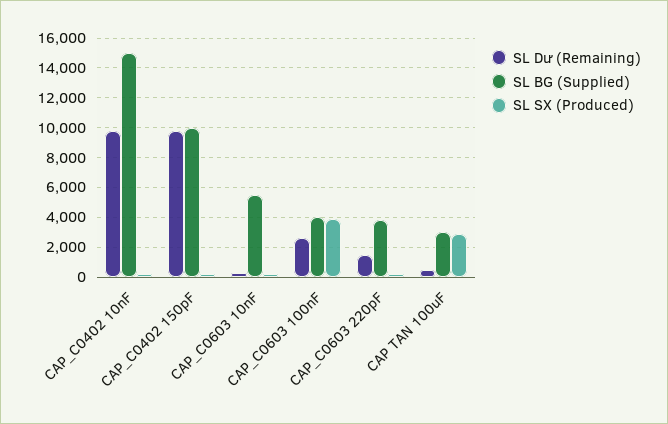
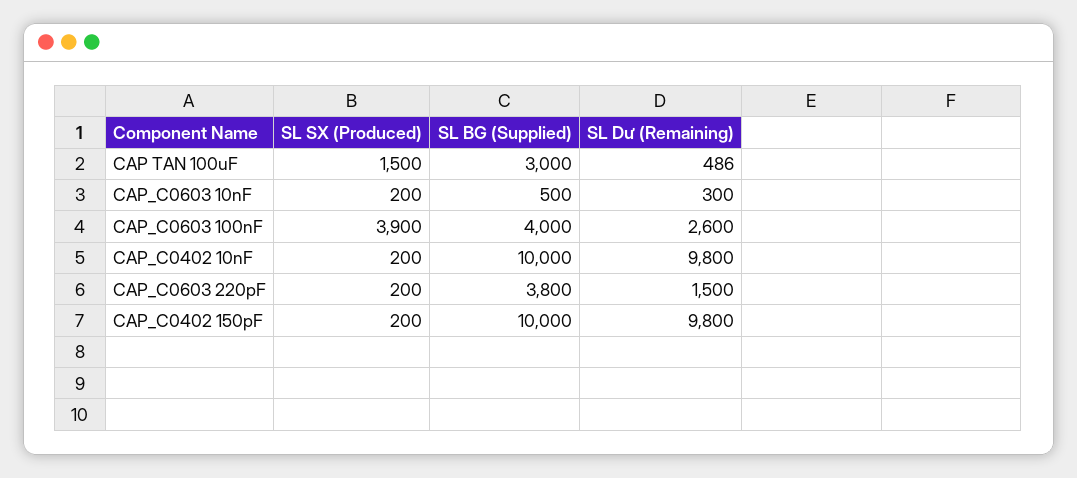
  {
    "SL Dư (Remaining)": {
      "CAP_C0402 10nF": 9800,
      "CAP_C0402 150pF": 9800,
      "CAP_C0603 10nF": 300,
      "CAP_C0603 100nF": 2600,
      "CAP_C0603 220pF": 1500,
      "CAP TAN 100uF": 486
    },
    "SL BG (Supplied)": {
-     "CAP_C0402 10nF": 15000,
+     "CAP_C0402 10nF": 10000,
      "CAP_C0402 150pF": 10000,
-     "CAP_C0603 10nF": 5500,
+     "CAP_C0603 10nF": 500,
      "CAP_C0603 100nF": 4000,
      "CAP_C0603 220pF": 3800,
      "CAP TAN 100uF": 3000
    },
    "SL SX (Produced)": {
      "CAP_C0402 10nF": 200,
      "CAP_C0402 150pF": 200,
      "CAP_C0603 10nF": 200,
      "CAP_C0603 100nF": 3900,
      "CAP_C0603 220pF": 200,
-     "CAP TAN 100uF": 3000
+     "CAP TAN 100uF": 1500
    }
  }

